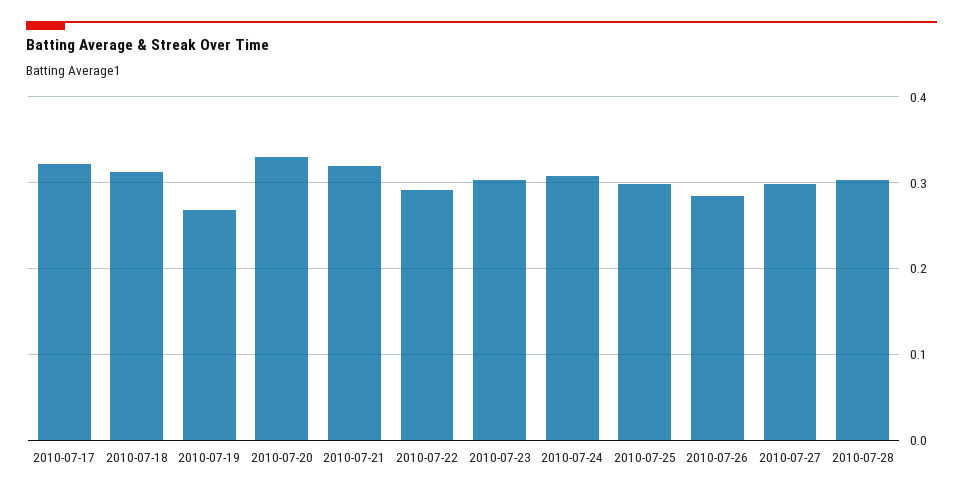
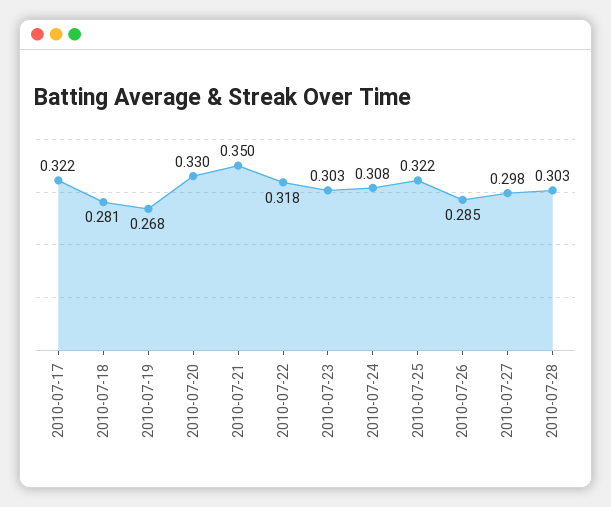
  {
    "2010-07-17": 0.322,
-   "2010-07-18": 0.31,
+   "2010-07-18": 0.281,
    "2010-07-19": 0.268,
    "2010-07-20": 0.33,
-   "2010-07-21": 0.32,
+   "2010-07-21": 0.35,
-   "2010-07-22": 0.29,
+   "2010-07-22": 0.318,
    "2010-07-23": 0.303,
    "2010-07-24": 0.308,
-   "2010-07-25": 0.3,
+   "2010-07-25": 0.322,
    "2010-07-26": 0.285,
    "2010-07-27": 0.298,
    "2010-07-28": 0.303
  }

